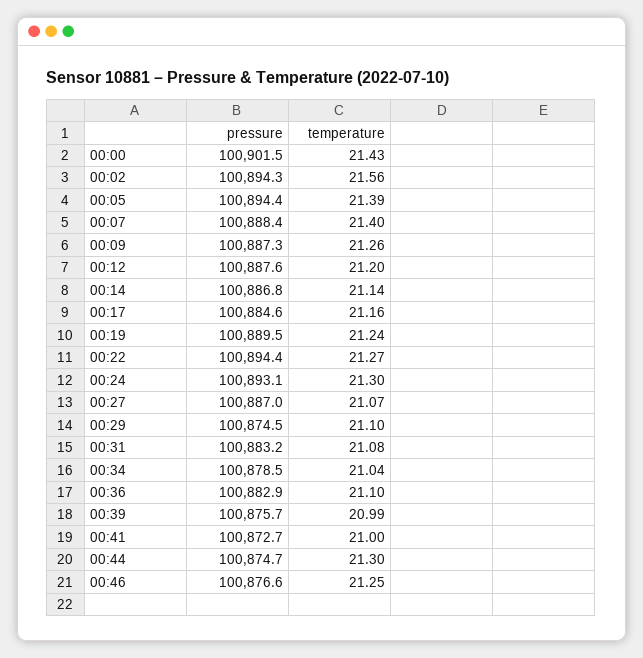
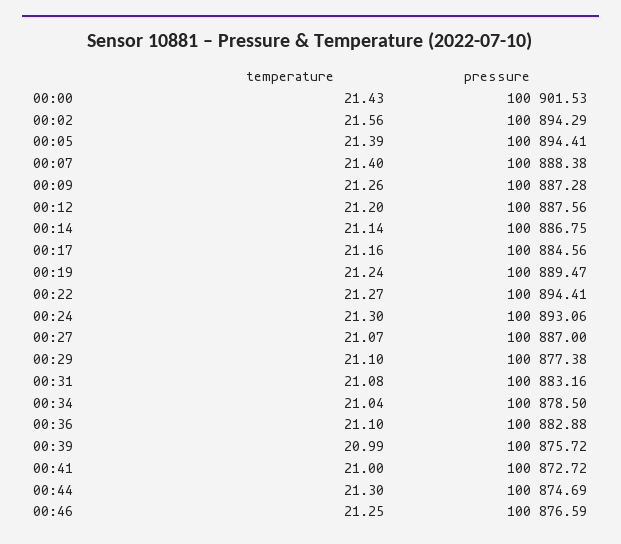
  {
    "pressure": {
      "00:00": 100901.53,
      "00:02": 100894.29,
      "00:05": 100894.41,
      "00:07": 100888.38,
      "00:09": 100887.28,
      "00:12": 100887.56,
      "00:14": 100886.75,
      "00:17": 100884.56,
      "00:19": 100889.47,
      "00:22": 100894.41,
      "00:24": 100893.06,
      "00:27": 100887,
-     "00:29": 100874.5,
+     "00:29": 100877.38,
      "00:31": 100883.16,
      "00:34": 100878.5,
      "00:36": 100882.88,
      "00:39": 100875.72,
      "00:41": 100872.72,
      "00:44": 100874.69,
      "00:46": 100876.59
    },
    "temperature": {
      "00:00": 21.43,
      "00:02": 21.56,
      "00:05": 21.39,
      "00:07": 21.4,
      "00:09": 21.26,
      "00:12": 21.2,
      "00:14": 21.14,
      "00:17": 21.16,
      "00:19": 21.24,
      "00:22": 21.27,
      "00:24": 21.3,
      "00:27": 21.07,
      "00:29": 21.1,
      "00:31": 21.08,
      "00:34": 21.04,
      "00:36": 21.1,
      "00:39": 20.99,
      "00:41": 21,
      "00:44": 21.3,
      "00:46": 21.25
    }
  }

